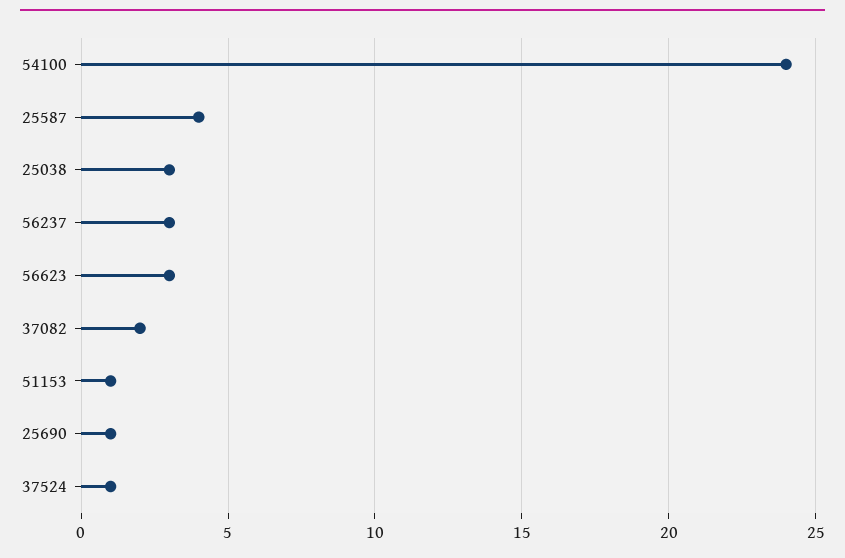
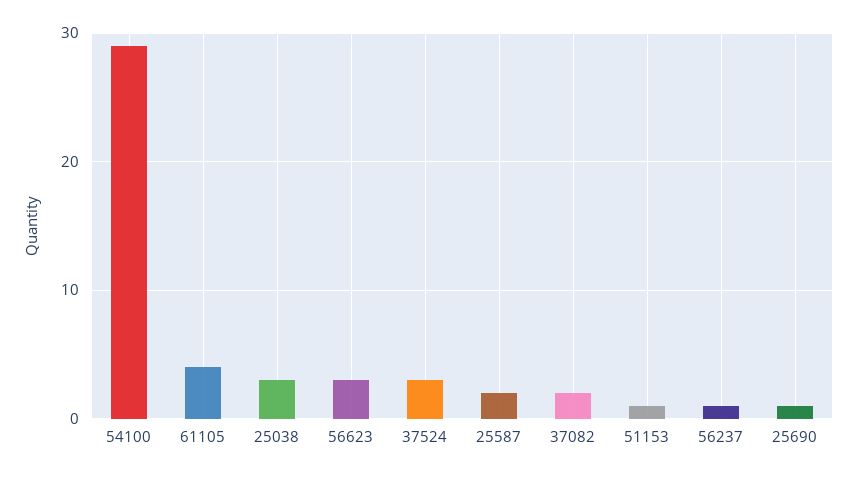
  {
-   "54100": 24,
+   "54100": 29,
-   "25587": 4,
+   "25587": 2,
    "25038": 3,
-   "56237": 3,
+   "56237": 1,
    "56623": 3,
    "37082": 2,
    "51153": 1,
    "25690": 1,
-   "37524": 1
+   "37524": 3,
+   "61105": 4
  }

